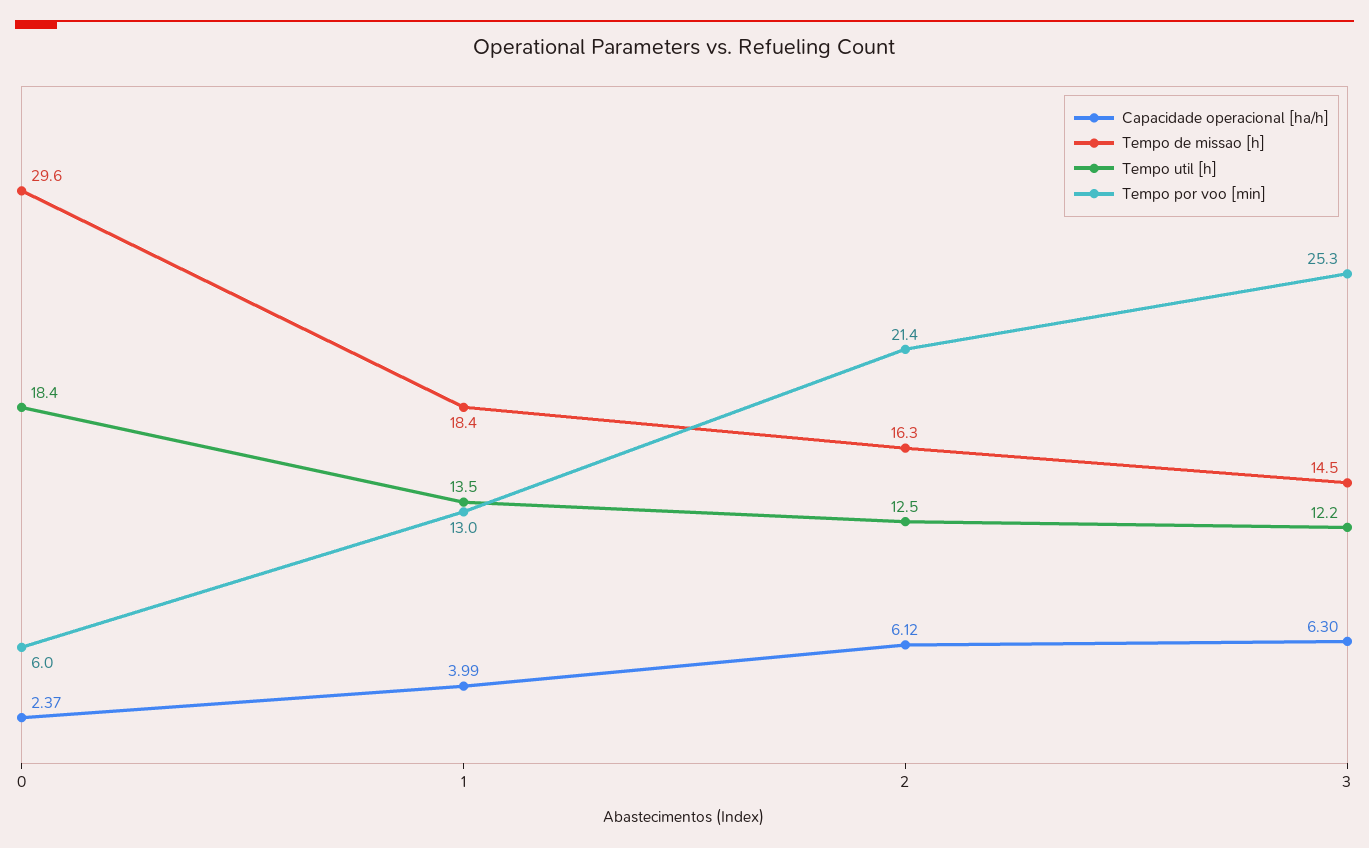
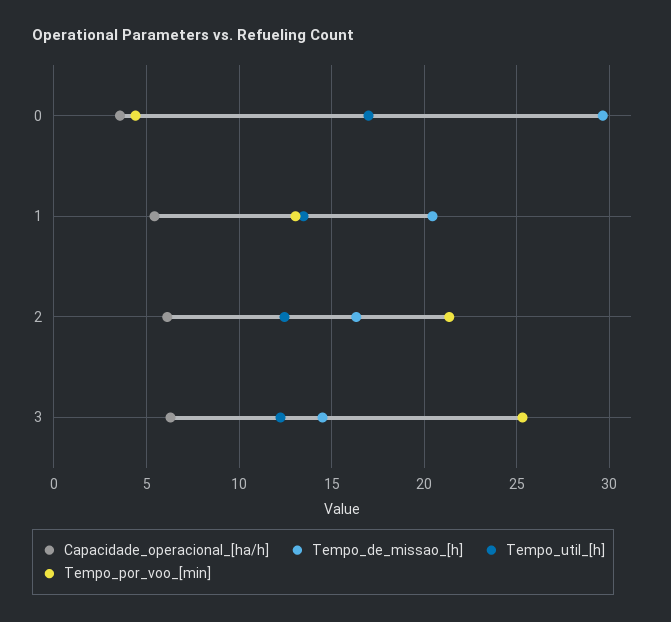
  {
    "Capacidade operacional [ha/h]": {
-     "0": 2.37,
+     "0": 3.5,
-     "1": 3.99,
+     "1": 5.5,
      "2": 6.12,
      "3": 6.3
    },
    "Tempo de missao [h]": {
      "0": 29.6,
-     "1": 18.4,
+     "1": 20.5,
      "2": 16.3,
      "3": 14.5
    },
    "Tempo util [h]": {
-     "0": 18.4,
+     "0": 17,
      "1": 13.5,
      "2": 12.5,
      "3": 12.2
    },
    "Tempo por voo [min]": {
-     "0": 6,
+     "0": 4.5,
      "1": 13,
      "2": 21.4,
      "3": 25.3
    }
  }

